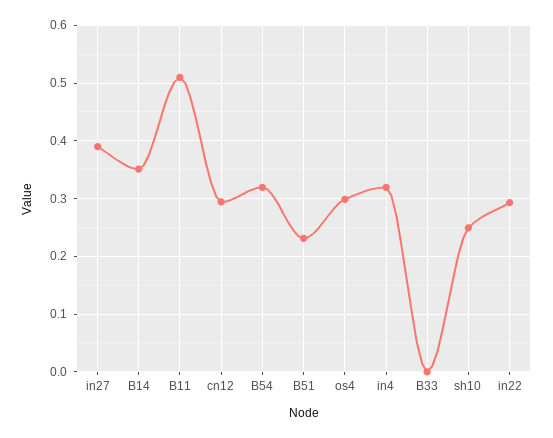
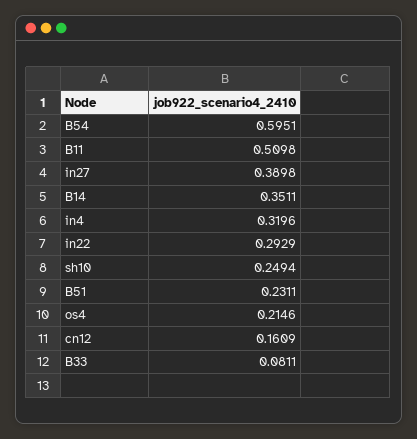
  {
    "in27": 0.3898,
    "B14": 0.3511,
    "B11": 0.5098,
-   "cn12": 0.3,
+   "cn12": 0.1609,
-   "B54": 0.32,
+   "B54": 0.5951,
    "B51": 0.2311,
-   "os4": 0.3,
+   "os4": 0.2146,
    "in4": 0.3196,
-   "B33": 0,
+   "B33": 0.0811,
    "sh10": 0.2494,
    "in22": 0.2929
  }

